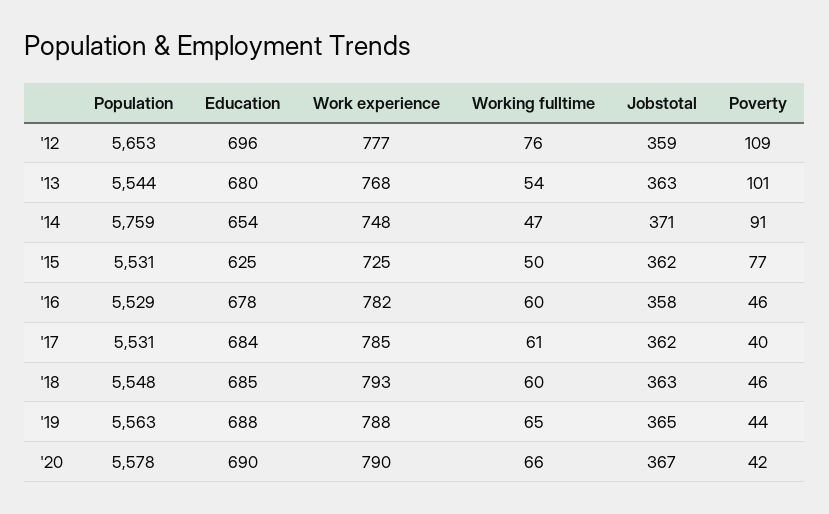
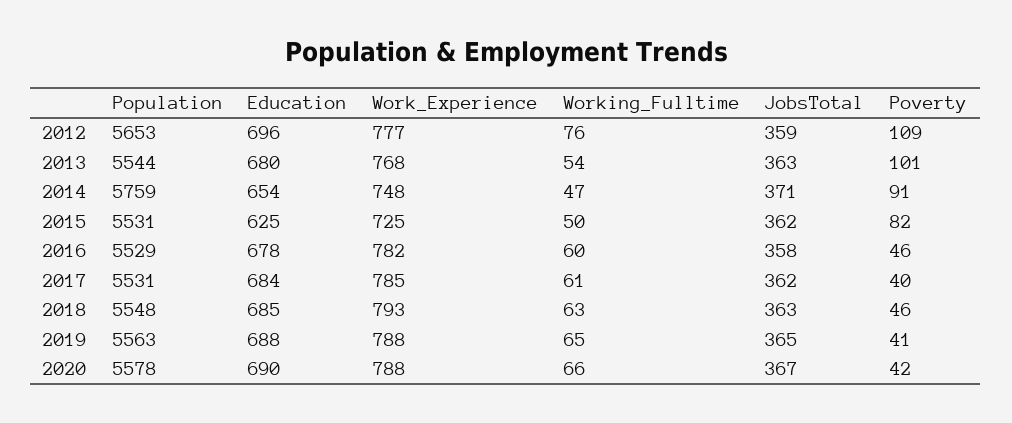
  {
    "Population": {
      "'12": 5653,
      "'13": 5544,
      "'14": 5759,
      "'15": 5531,
      "'16": 5529,
      "'17": 5531,
      "'18": 5548,
      "'19": 5563,
      "'20": 5578
    },
    "Education": {
      "'12": 696,
      "'13": 680,
      "'14": 654,
      "'15": 625,
      "'16": 678,
      "'17": 684,
      "'18": 685,
      "'19": 688,
      "'20": 690
    },
    "Work experience": {
      "'12": 777,
      "'13": 768,
      "'14": 748,
      "'15": 725,
      "'16": 782,
      "'17": 785,
      "'18": 793,
      "'19": 788,
-     "'20": 790
+     "'20": 788
    },
    "Working fulltime": {
      "'12": 76,
      "'13": 54,
      "'14": 47,
      "'15": 50,
      "'16": 60,
      "'17": 61,
-     "'18": 60,
+     "'18": 63,
      "'19": 65,
      "'20": 66
    },
    "Jobstotal": {
      "'12": 359,
      "'13": 363,
      "'14": 371,
      "'15": 362,
      "'16": 358,
      "'17": 362,
      "'18": 363,
      "'19": 365,
      "'20": 367
    },
    "Poverty": {
      "'12": 109,
      "'13": 101,
      "'14": 91,
-     "'15": 77,
+     "'15": 82,
      "'16": 46,
      "'17": 40,
      "'18": 46,
-     "'19": 44,
+     "'19": 41,
      "'20": 42
    }
  }

